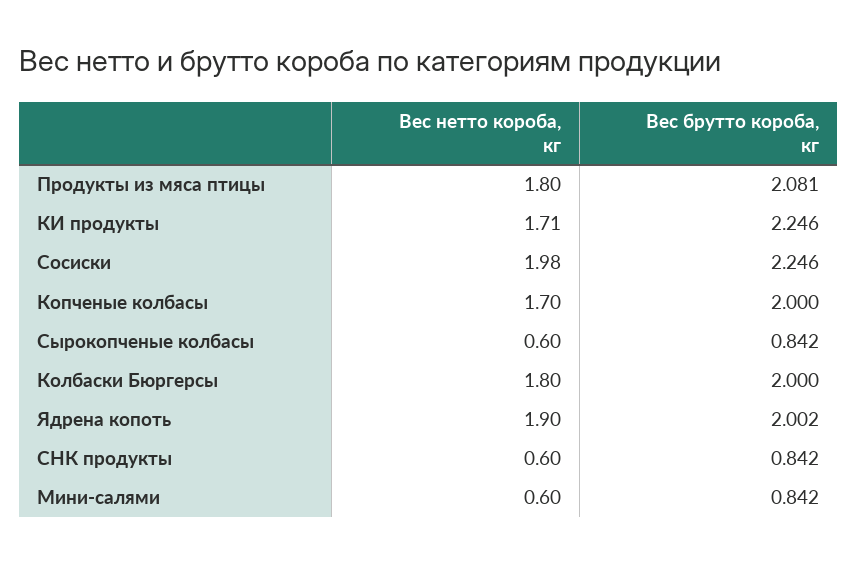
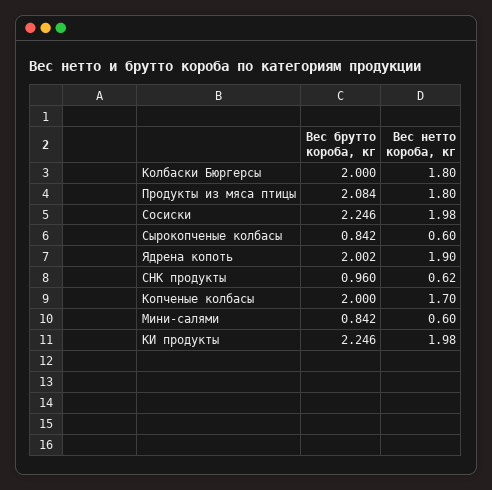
  {
    "Вес нетто короба, кг": {
      "Продукты из мяса птицы": 1.8,
-     "КИ продукты": 1.71,
+     "КИ продукты": 1.98,
      "Сосиски": 1.98,
      "Копченые колбасы": 1.7,
      "Сырокопченые колбасы": 0.6,
      "Колбаски Бюргерсы": 1.8,
      "Ядрена копоть": 1.9,
-     "СНК продукты": 0.6,
+     "СНК продукты": 0.62,
      "Мини-салями": 0.6
    },
    "Вес брутто короба, кг": {
-     "Продукты из мяса птицы": 2.081,
+     "Продукты из мяса птицы": 2.084,
      "КИ продукты": 2.246,
      "Сосиски": 2.246,
      "Копченые колбасы": 2,
      "Сырокопченые колбасы": 0.842,
      "Колбаски Бюргерсы": 2,
      "Ядрена копоть": 2.002,
-     "СНК продукты": 0.842,
+     "СНК продукты": 0.96,
      "Мини-салями": 0.842
    }
  }

